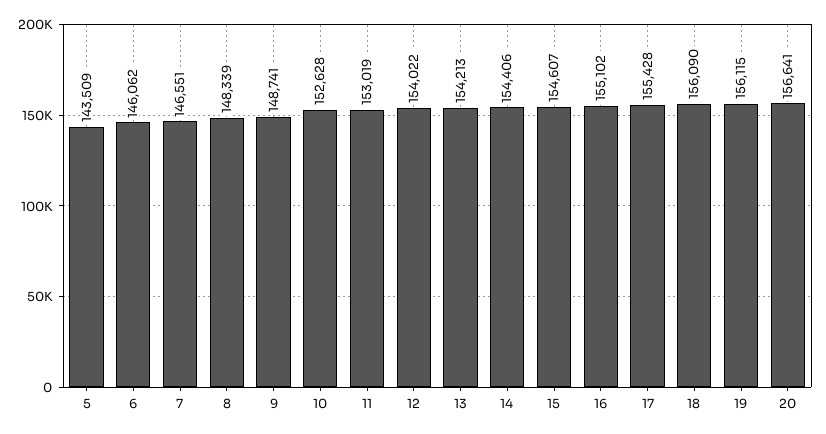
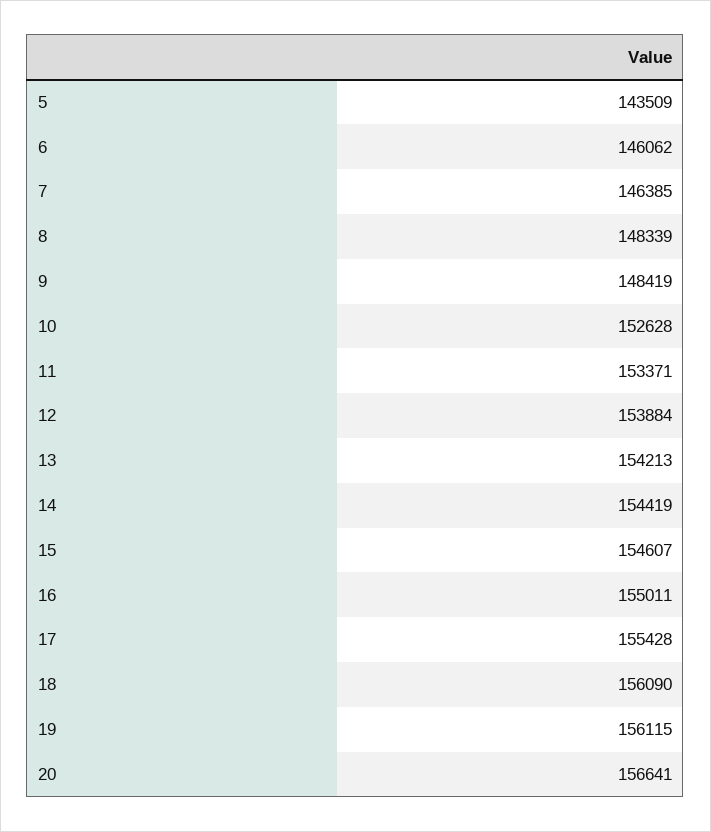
  {
    "5": 143509,
    "6": 146062,
-   "7": 146551,
+   "7": 146385,
    "8": 148339,
-   "9": 148741,
+   "9": 148419,
    "10": 152628,
-   "11": 153019,
+   "11": 153371,
-   "12": 154022,
+   "12": 153884,
    "13": 154213,
-   "14": 154406,
+   "14": 154419,
    "15": 154607,
-   "16": 155102,
+   "16": 155011,
    "17": 155428,
    "18": 156090,
    "19": 156115,
    "20": 156641
  }

